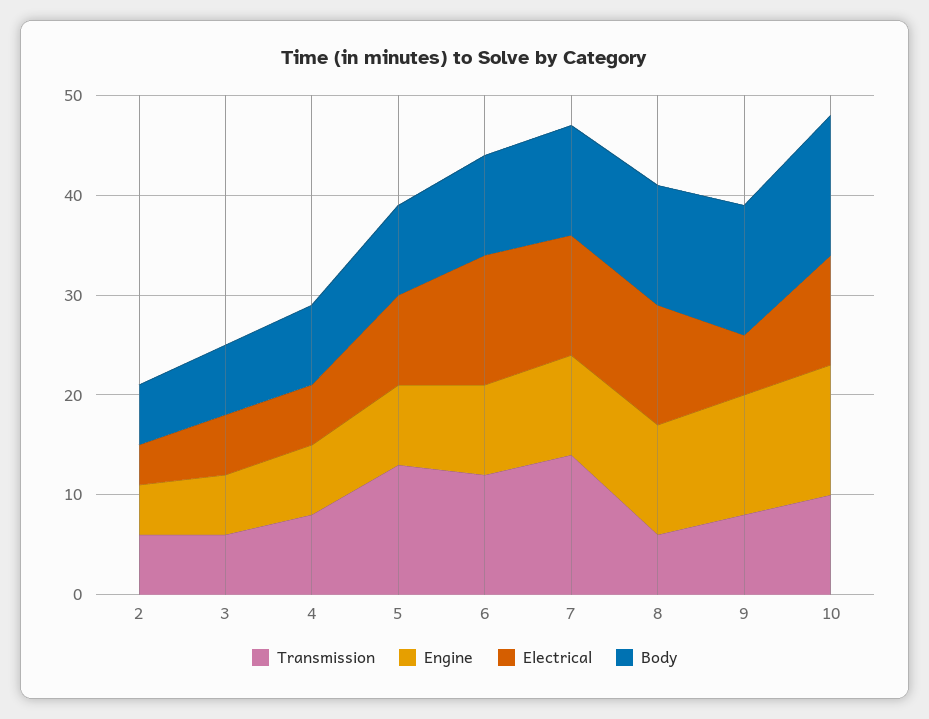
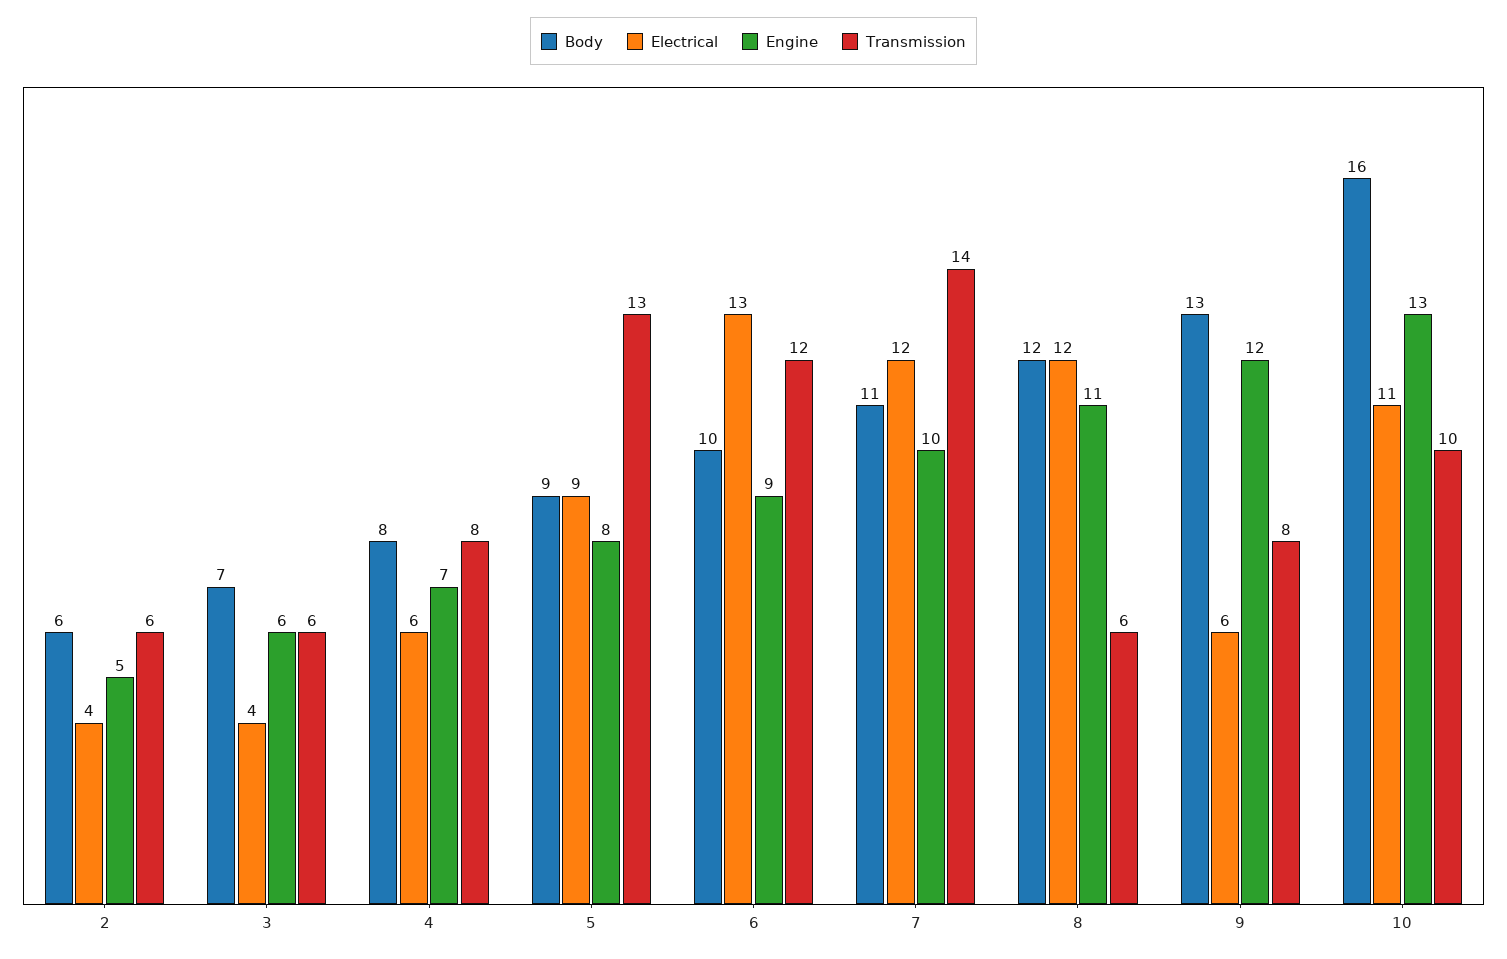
  {
    "Transmission": {
      "2": 6,
      "3": 6,
      "4": 8,
      "5": 13,
      "6": 12,
      "7": 14,
      "8": 6,
      "9": 8,
      "10": 10
    },
    "Engine": {
      "2": 5,
      "3": 6,
      "4": 7,
      "5": 8,
      "6": 9,
      "7": 10,
      "8": 11,
      "9": 12,
      "10": 13
    },
    "Electrical": {
      "2": 4,
-     "3": 6,
+     "3": 4,
      "4": 6,
      "5": 9,
      "6": 13,
      "7": 12,
      "8": 12,
      "9": 6,
      "10": 11
    },
    "Body": {
      "2": 6,
      "3": 7,
      "4": 8,
      "5": 9,
      "6": 10,
      "7": 11,
      "8": 12,
      "9": 13,
-     "10": 14
+     "10": 16
    }
  }

